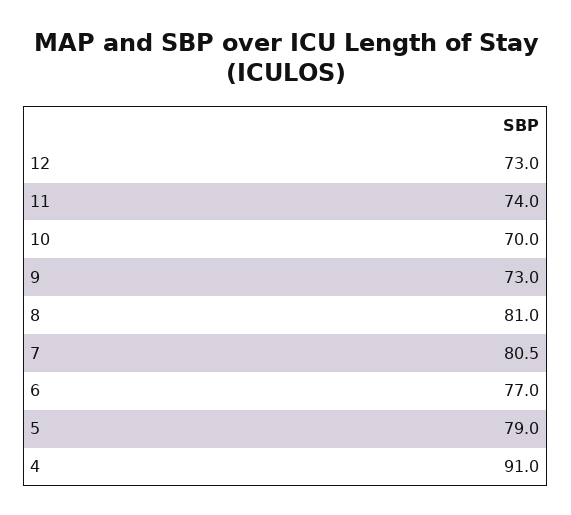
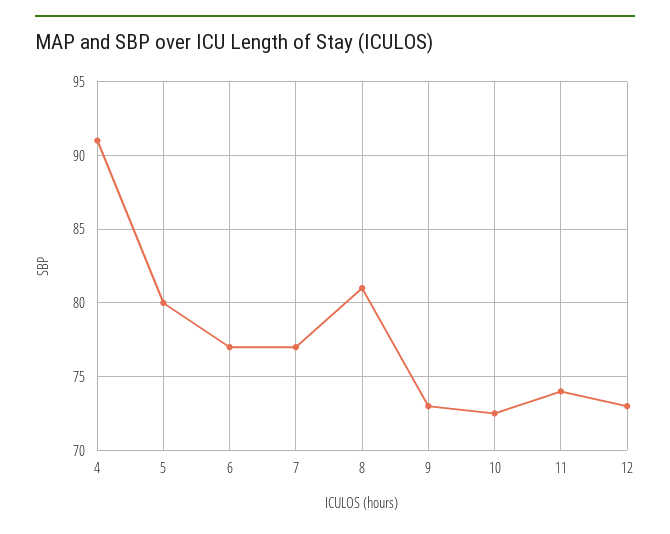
  {
    "12": 73,
    "11": 74,
-   "10": 70,
+   "10": 72.5,
    "9": 73,
    "8": 81,
-   "7": 80.5,
+   "7": 77,
    "6": 77,
-   "5": 79,
+   "5": 80,
    "4": 91
  }

